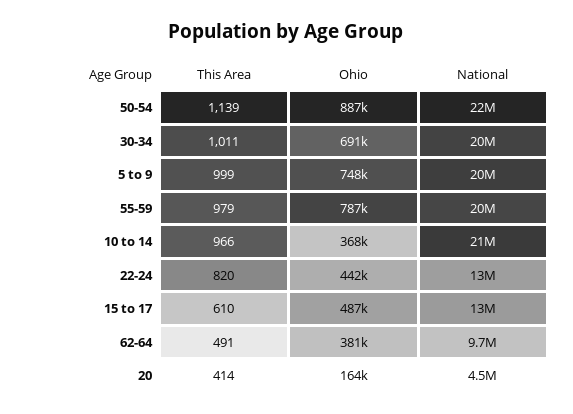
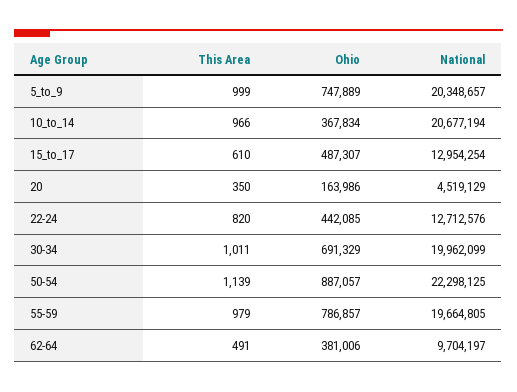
  {
    "This Area": {
      "50-54": 1139,
      "30-34": 1011,
      "5 to 9": 999,
      "55-59": 979,
      "10 to 14": 966,
      "22-24": 820,
      "15 to 17": 610,
      "62-64": 491,
-     "20": 414
+     "20": 350
    },
    "Ohio": {
      "50-54": 887057,
      "30-34": 691329,
      "5 to 9": 747889,
      "55-59": 786857,
      "10 to 14": 367834,
      "22-24": 442085,
      "15 to 17": 487307,
      "62-64": 381006,
      "20": 163986
    },
    "National": {
      "50-54": 22298125,
      "30-34": 19962099,
      "5 to 9": 20348657,
      "55-59": 19664805,
      "10 to 14": 20677194,
      "22-24": 12712576,
      "15 to 17": 12954254,
      "62-64": 9704197,
      "20": 4519129
    }
  }

